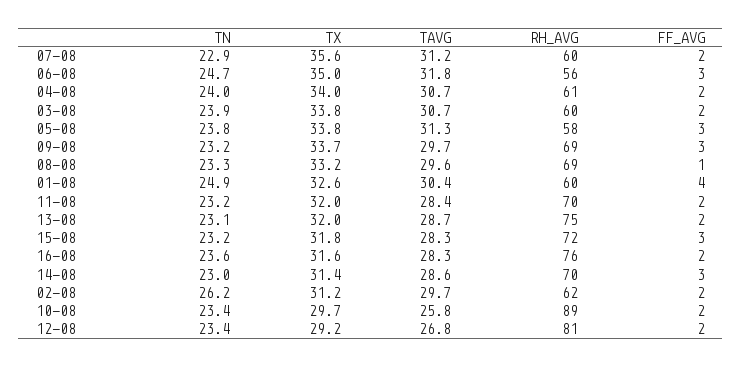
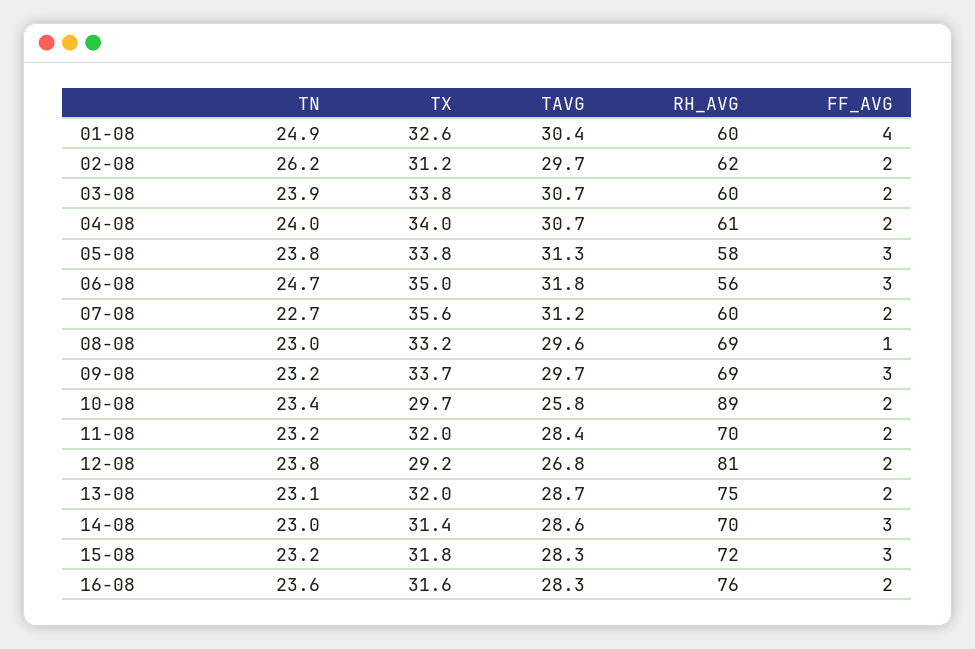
  {
    "TN": {
-     "07-08": 22.9,
+     "07-08": 22.7,
      "06-08": 24.7,
      "04-08": 24,
      "03-08": 23.9,
      "05-08": 23.8,
      "09-08": 23.2,
-     "08-08": 23.3,
+     "08-08": 23,
      "01-08": 24.9,
      "11-08": 23.2,
      "13-08": 23.1,
      "15-08": 23.2,
      "16-08": 23.6,
      "14-08": 23,
      "02-08": 26.2,
      "10-08": 23.4,
-     "12-08": 23.4
+     "12-08": 23.8
    },
    "TX": {
      "07-08": 35.6,
      "06-08": 35,
      "04-08": 34,
      "03-08": 33.8,
      "05-08": 33.8,
      "09-08": 33.7,
      "08-08": 33.2,
      "01-08": 32.6,
      "11-08": 32,
      "13-08": 32,
      "15-08": 31.8,
      "16-08": 31.6,
      "14-08": 31.4,
      "02-08": 31.2,
      "10-08": 29.7,
      "12-08": 29.2
    },
    "TAVG": {
      "07-08": 31.2,
      "06-08": 31.8,
      "04-08": 30.7,
      "03-08": 30.7,
      "05-08": 31.3,
      "09-08": 29.7,
      "08-08": 29.6,
      "01-08": 30.4,
      "11-08": 28.4,
      "13-08": 28.7,
      "15-08": 28.3,
      "16-08": 28.3,
      "14-08": 28.6,
      "02-08": 29.7,
      "10-08": 25.8,
      "12-08": 26.8
    },
    "RH_AVG": {
      "07-08": 60,
      "06-08": 56,
      "04-08": 61,
      "03-08": 60,
      "05-08": 58,
      "09-08": 69,
      "08-08": 69,
      "01-08": 60,
      "11-08": 70,
      "13-08": 75,
      "15-08": 72,
      "16-08": 76,
      "14-08": 70,
      "02-08": 62,
      "10-08": 89,
      "12-08": 81
    },
    "FF_AVG": {
      "07-08": 2,
      "06-08": 3,
      "04-08": 2,
      "03-08": 2,
      "05-08": 3,
      "09-08": 3,
      "08-08": 1,
      "01-08": 4,
      "11-08": 2,
      "13-08": 2,
      "15-08": 3,
      "16-08": 2,
      "14-08": 3,
      "02-08": 2,
      "10-08": 2,
      "12-08": 2
    }
  }

